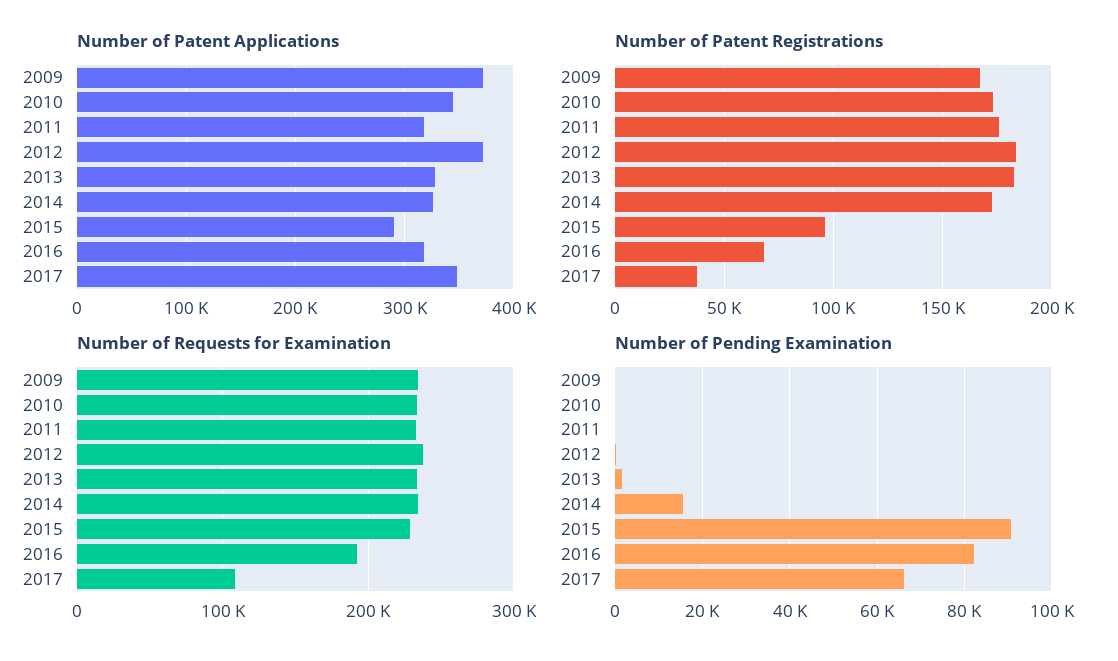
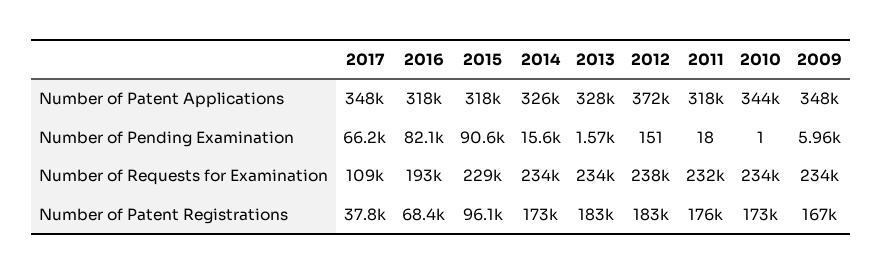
  {
    "Number of Patent Applications": {
-     "2009": 370000,
+     "2009": 348000,
      "2010": 344000,
      "2011": 318000,
      "2012": 372000,
      "2013": 328000,
      "2014": 326000,
-     "2015": 290000,
+     "2015": 318000,
      "2016": 318000,
      "2017": 348000
    },
    "Number of Patent Registrations": {
      "2009": 167000,
      "2010": 173000,
      "2011": 176000,
      "2012": 183000,
      "2013": 183000,
      "2014": 173000,
      "2015": 96100,
      "2016": 68400,
      "2017": 37800
    },
    "Number of Requests for Examination": {
      "2009": 234000,
      "2010": 234000,
      "2011": 232000,
      "2012": 238000,
      "2013": 234000,
      "2014": 234000,
      "2015": 229000,
      "2016": 193000,
      "2017": 109000
    },
    "Number of Pending Examination": {
-     "2009": 0,
+     "2009": 5960,
      "2010": 1,
      "2011": 18,
      "2012": 151,
      "2013": 1570,
      "2014": 15600,
      "2015": 90600,
      "2016": 82100,
      "2017": 66200
    }
  }

